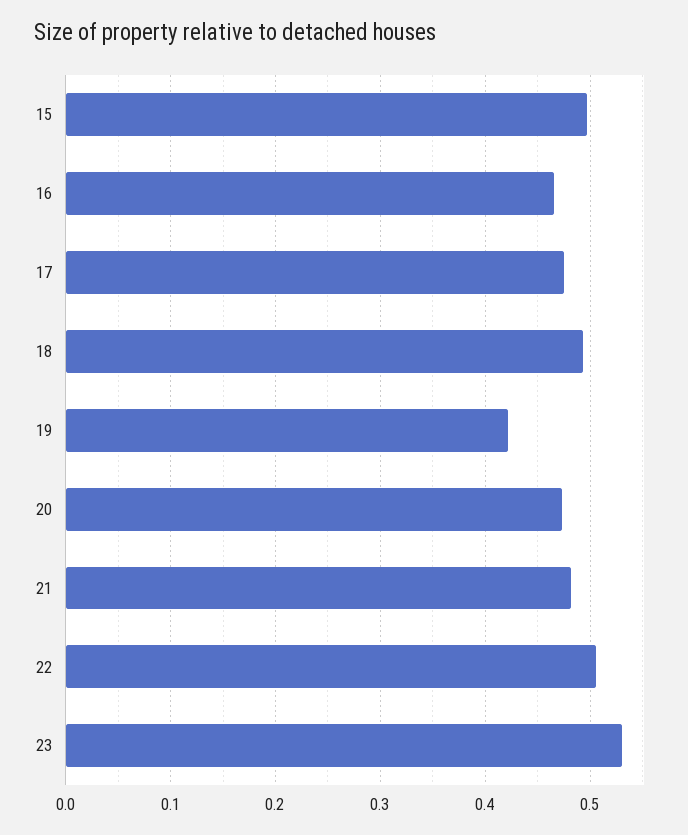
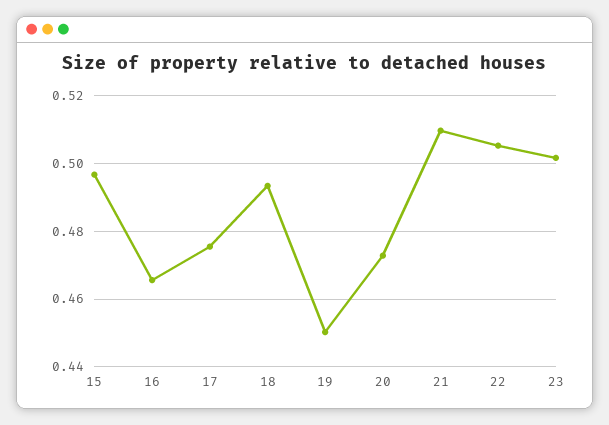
  {
    "15": 0.496,
    "16": 0.466,
    "17": 0.476,
    "18": 0.494,
-   "19": 0.42,
+   "19": 0.45,
    "20": 0.472,
-   "21": 0.48,
+   "21": 0.51,
    "22": 0.506,
-   "23": 0.53
+   "23": 0.502
  }

